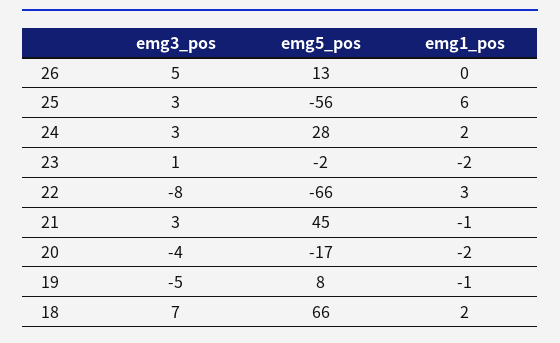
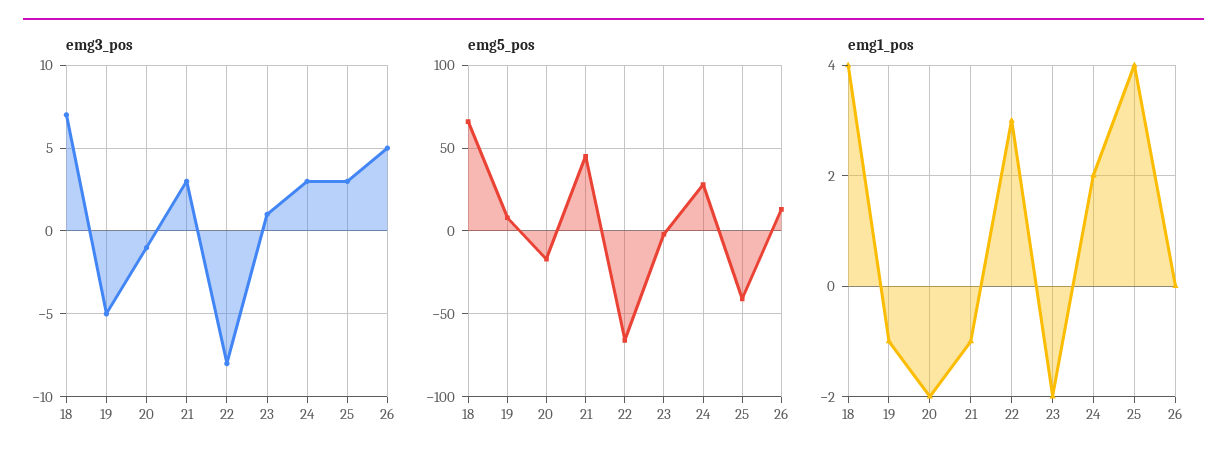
  {
    "emg3_pos": {
      "26": 5,
      "25": 3,
      "24": 3,
      "23": 1,
      "22": -8,
      "21": 3,
-     "20": -4,
+     "20": -1,
      "19": -5,
      "18": 7
    },
    "emg5_pos": {
      "26": 13,
-     "25": -56,
+     "25": -40,
      "24": 28,
      "23": -2,
      "22": -66,
      "21": 45,
      "20": -17,
      "19": 8,
      "18": 66
    },
    "emg1_pos": {
      "26": 0,
-     "25": 6,
+     "25": 4,
      "24": 2,
      "23": -2,
      "22": 3,
      "21": -1,
      "20": -2,
      "19": -1,
-     "18": 2
+     "18": 4
    }
  }

